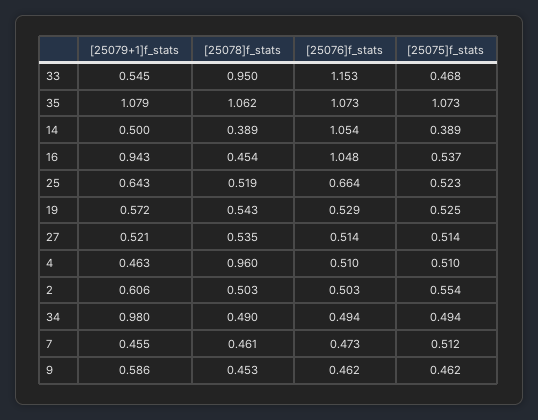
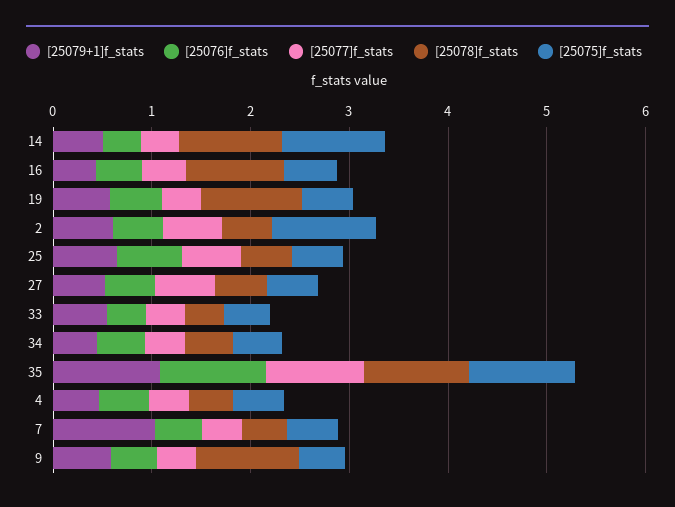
  {
    "[25079+1]f_stats": {
      "33": 0.545,
      "35": 1.079,
      "14": 0.5,
-     "16": 0.943,
+     "16": 0.4,
      "25": 0.643,
      "19": 0.572,
      "27": 0.521,
      "4": 0.463,
      "2": 0.606,
-     "34": 0.98,
+     "34": 0.4,
-     "7": 0.455,
+     "7": 1,
      "9": 0.586
    },
    "[25078]f_stats": {
-     "33": 0.95,
+     "33": 0.4,
      "35": 1.062,
-     "14": 0.389,
+     "14": 1,
-     "16": 0.454,
+     "16": 1,
      "25": 0.519,
-     "19": 0.543,
+     "19": 1,
      "27": 0.535,
-     "4": 0.96,
+     "4": 0.4,
      "2": 0.503,
      "34": 0.49,
      "7": 0.461,
-     "9": 0.453
+     "9": 1
    },
    "[25076]f_stats": {
-     "33": 1.153,
+     "33": 0.4,
      "35": 1.073,
-     "14": 1.054,
+     "14": 0.4,
-     "16": 1.048,
+     "16": 0.4,
      "25": 0.664,
      "19": 0.529,
      "27": 0.514,
      "4": 0.51,
      "2": 0.503,
      "34": 0.494,
      "7": 0.473,
      "9": 0.462
    },
    "[25075]f_stats": {
      "33": 0.468,
      "35": 1.073,
-     "14": 0.389,
+     "14": 1,
      "16": 0.537,
      "25": 0.523,
      "19": 0.525,
      "27": 0.514,
      "4": 0.51,
-     "2": 0.554,
+     "2": 1,
      "34": 0.494,
      "7": 0.512,
      "9": 0.462
-   }
+   },
+   "[25077]f_stats": {
+     "14": 0.4,
+     "16": 0.4,
+     "19": 0.4,
+     "2": 0.6,
+     "25": 0.6,
+     "27": 0.6,
+     "33": 0.4,
+     "34": 0.4,
+     "35": 1,
+     "4": 0.4,
+     "7": 0.4,
+     "9": 0.4
+   }
  }

